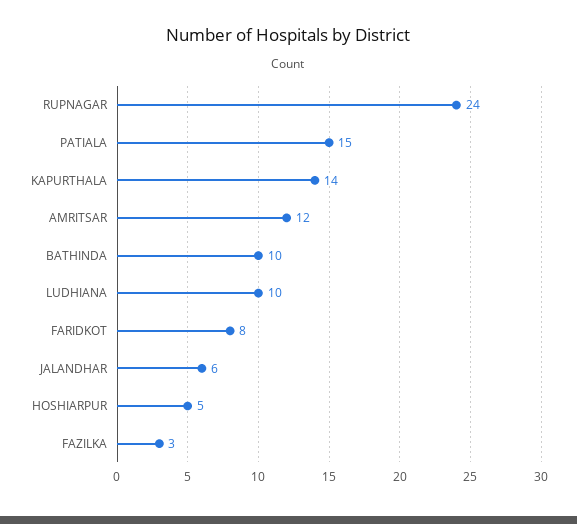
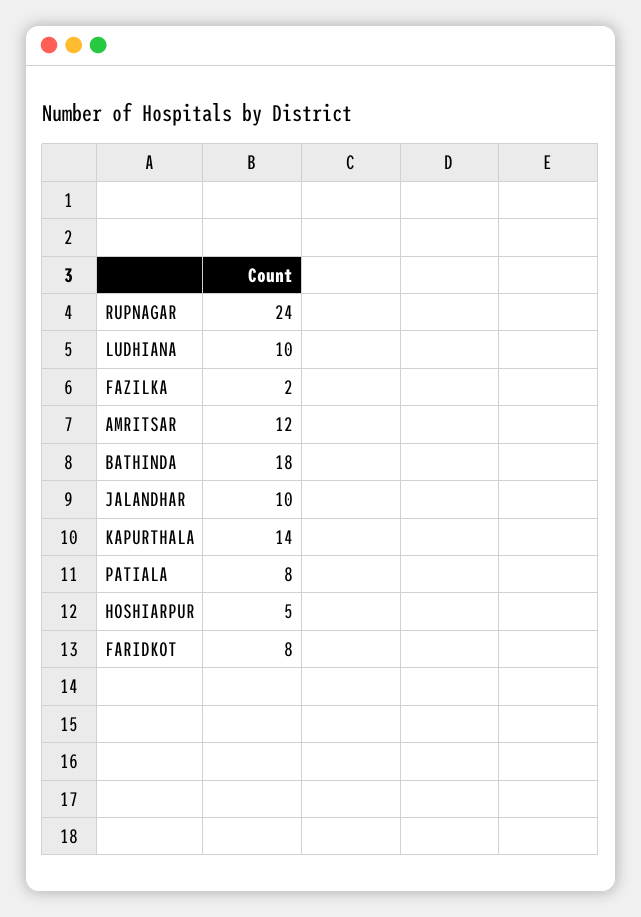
  {
    "RUPNAGAR": 24,
-   "PATIALA": 15,
+   "PATIALA": 8,
    "KAPURTHALA": 14,
    "AMRITSAR": 12,
-   "BATHINDA": 10,
+   "BATHINDA": 18,
    "LUDHIANA": 10,
    "FARIDKOT": 8,
-   "JALANDHAR": 6,
+   "JALANDHAR": 10,
    "HOSHIARPUR": 5,
-   "FAZILKA": 3
+   "FAZILKA": 2
  }

